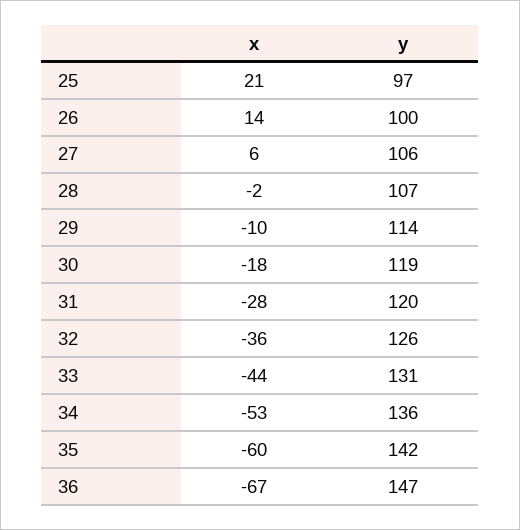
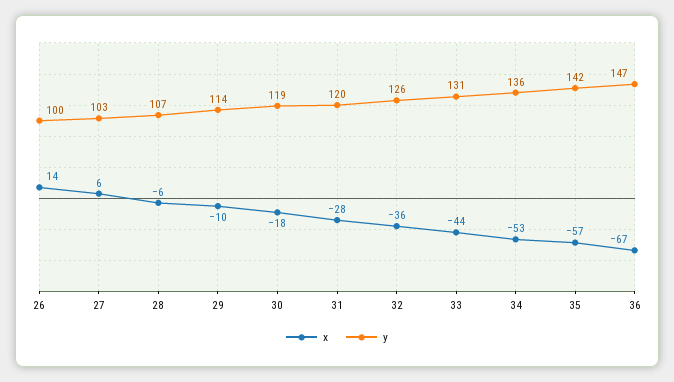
  {
    "x": {
-     "25": 21,
      "26": 14,
      "27": 6,
-     "28": -2,
+     "28": -6,
      "29": -10,
      "30": -18,
      "31": -28,
      "32": -36,
      "33": -44,
      "34": -53,
-     "35": -60,
+     "35": -57,
      "36": -67
    },
    "y": {
-     "25": 97,
      "26": 100,
-     "27": 106,
+     "27": 103,
      "28": 107,
      "29": 114,
      "30": 119,
      "31": 120,
      "32": 126,
      "33": 131,
      "34": 136,
      "35": 142,
      "36": 147
    }
  }

